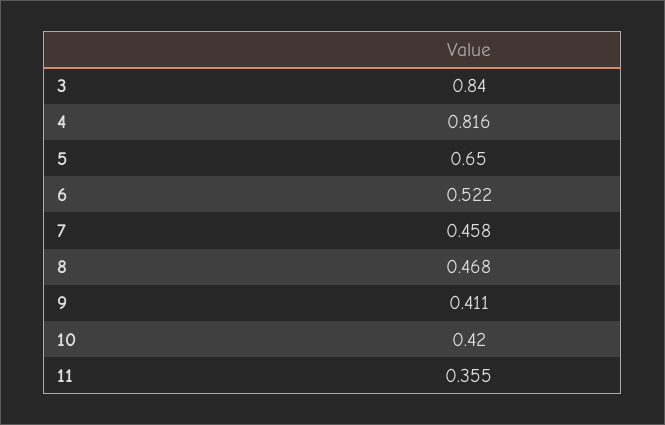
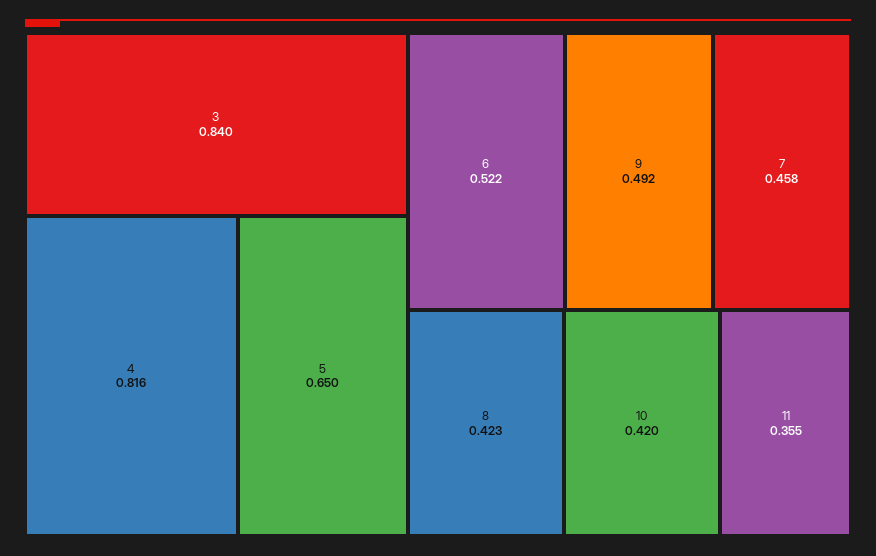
  {
    "3": 0.84,
    "4": 0.816,
    "5": 0.65,
    "6": 0.522,
    "7": 0.458,
-   "8": 0.468,
+   "8": 0.423,
-   "9": 0.411,
+   "9": 0.492,
    "10": 0.42,
    "11": 0.355
  }

